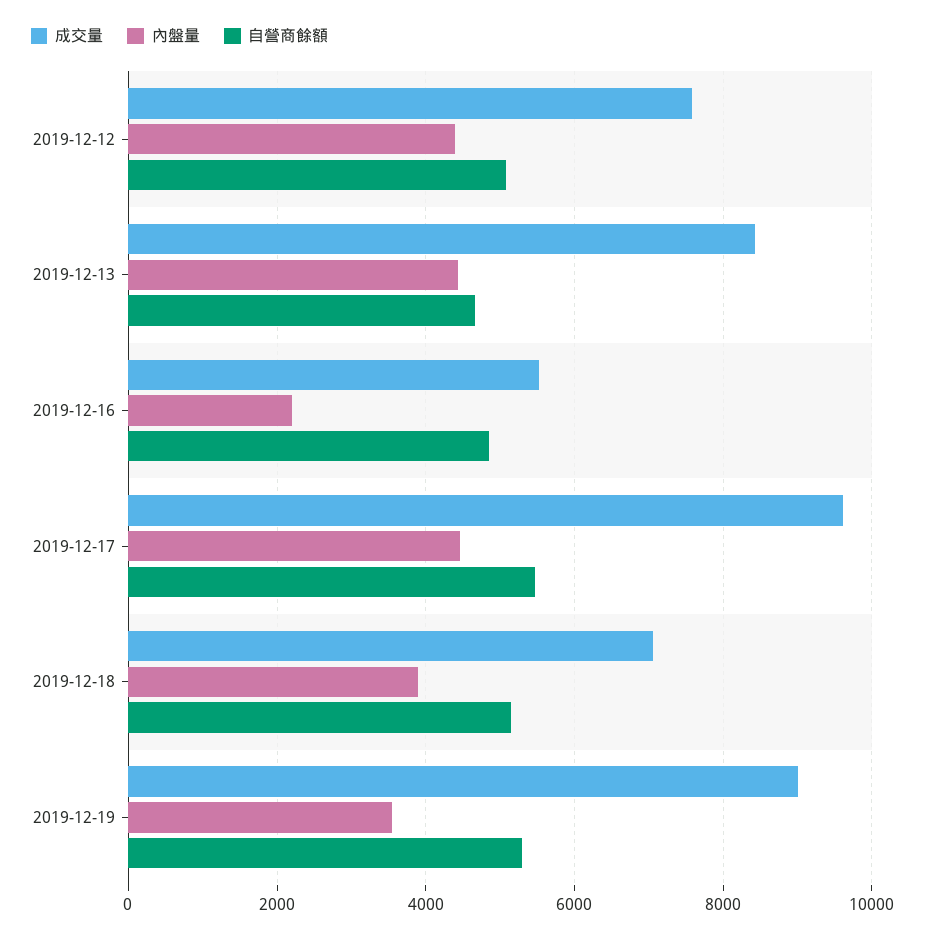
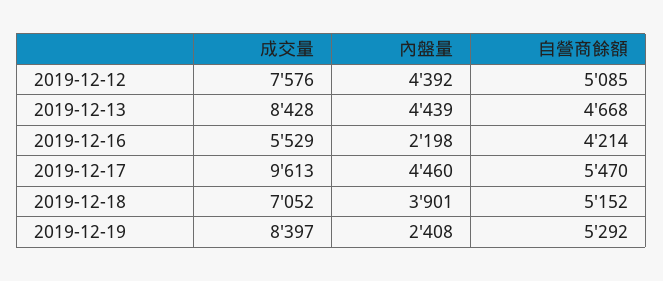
  {
    "成交量": {
      "2019-12-12": 7576,
      "2019-12-13": 8428,
      "2019-12-16": 5529,
      "2019-12-17": 9613,
      "2019-12-18": 7052,
-     "2019-12-19": 9000
+     "2019-12-19": 8397
    },
    "內盤量": {
      "2019-12-12": 4392,
      "2019-12-13": 4439,
      "2019-12-16": 2198,
      "2019-12-17": 4460,
      "2019-12-18": 3901,
-     "2019-12-19": 3600
+     "2019-12-19": 2408
    },
    "自營商餘額": {
      "2019-12-12": 5085,
      "2019-12-13": 4668,
-     "2019-12-16": 4800,
+     "2019-12-16": 4214,
      "2019-12-17": 5470,
      "2019-12-18": 5152,
      "2019-12-19": 5292
    }
  }

